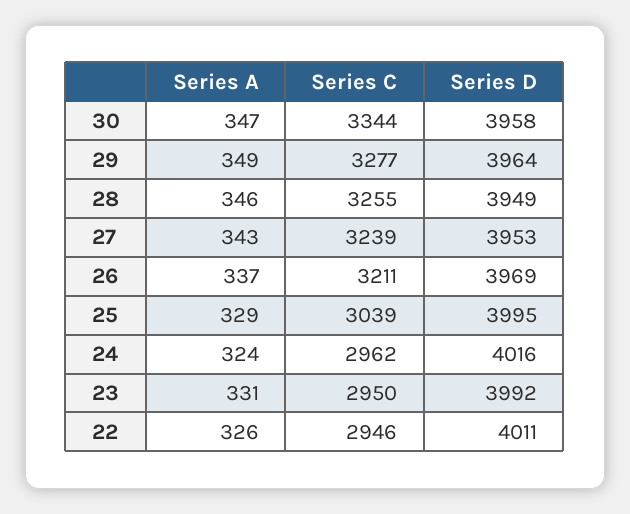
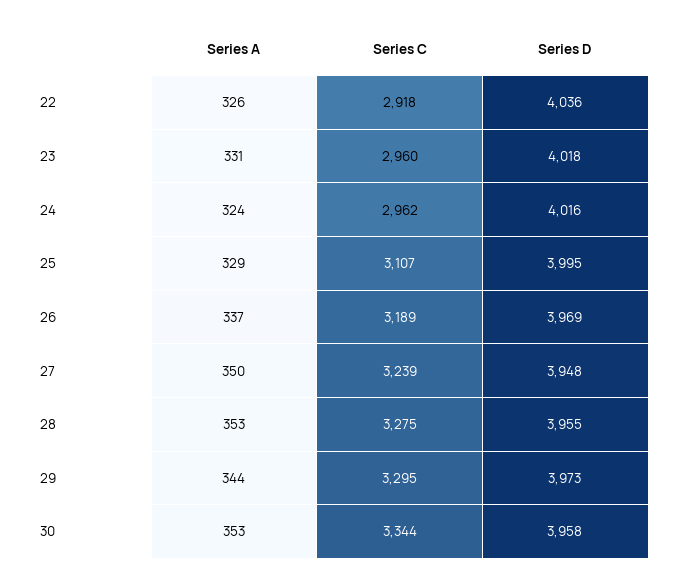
  {
    "Series A": {
-     "30": 347,
+     "30": 353,
-     "29": 349,
+     "29": 344,
-     "28": 346,
+     "28": 353,
-     "27": 343,
+     "27": 350,
      "26": 337,
      "25": 329,
      "24": 324,
      "23": 331,
      "22": 326
    },
    "Series C": {
      "30": 3344,
-     "29": 3277,
+     "29": 3295,
-     "28": 3255,
+     "28": 3275,
      "27": 3239,
-     "26": 3211,
+     "26": 3189,
-     "25": 3039,
+     "25": 3107,
      "24": 2962,
-     "23": 2950,
+     "23": 2960,
-     "22": 2946
+     "22": 2918
    },
    "Series D": {
      "30": 3958,
-     "29": 3964,
+     "29": 3973,
-     "28": 3949,
+     "28": 3955,
-     "27": 3953,
+     "27": 3948,
      "26": 3969,
      "25": 3995,
      "24": 4016,
-     "23": 3992,
+     "23": 4018,
-     "22": 4011
+     "22": 4036
    }
  }

